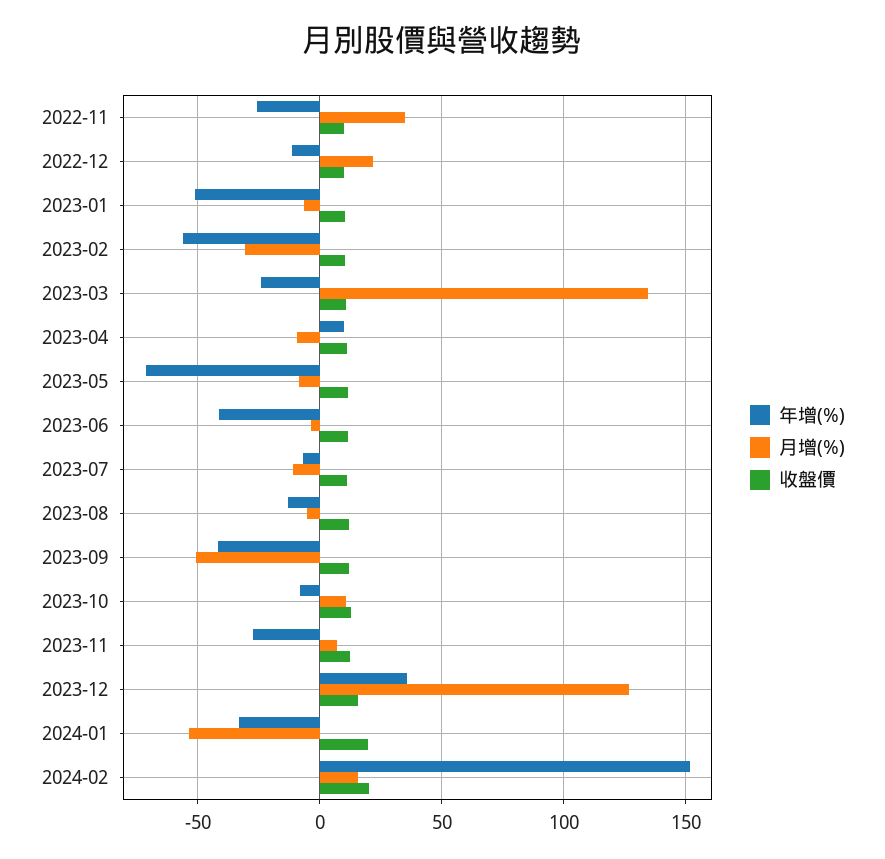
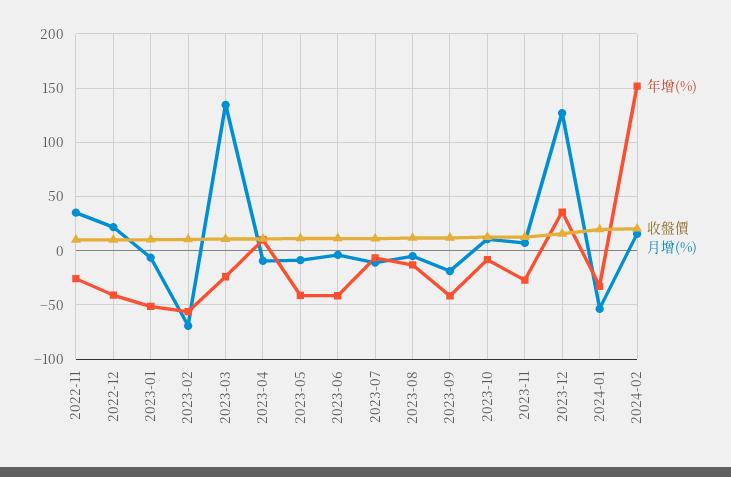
  {
    "年增(%)": {
      "2022-11": -25,
-     "2022-12": -10,
+     "2022-12": -40,
      "2023-01": -50,
      "2023-02": -55,
      "2023-03": -25,
      "2023-04": 10,
-     "2023-05": -70,
+     "2023-05": -40,
      "2023-06": -40,
      "2023-07": -5,
      "2023-08": -15,
      "2023-09": -40,
      "2023-10": -10,
      "2023-11": -25,
      "2023-12": 35,
      "2024-01": -35,
      "2024-02": 150
    },
    "月增(%)": {
      "2022-11": 35,
      "2022-12": 20,
      "2023-01": -5,
-     "2023-02": -30,
+     "2023-02": -70,
      "2023-03": 135,
      "2023-04": -10,
      "2023-05": -10,
      "2023-06": -5,
      "2023-07": -10,
      "2023-08": -5,
-     "2023-09": -50,
+     "2023-09": -20,
      "2023-10": 10,
      "2023-11": 5,
      "2023-12": 125,
      "2024-01": -55,
      "2024-02": 15
    },
    "收盤價": {
      "2022-11": 10,
      "2022-12": 10,
      "2023-01": 10,
      "2023-02": 10,
      "2023-03": 10,
      "2023-04": 10,
      "2023-05": 10,
      "2023-06": 10,
      "2023-07": 10,
      "2023-08": 10,
      "2023-09": 10,
      "2023-10": 15,
      "2023-11": 15,
      "2023-12": 15,
      "2024-01": 20,
      "2024-02": 20
    }
  }

